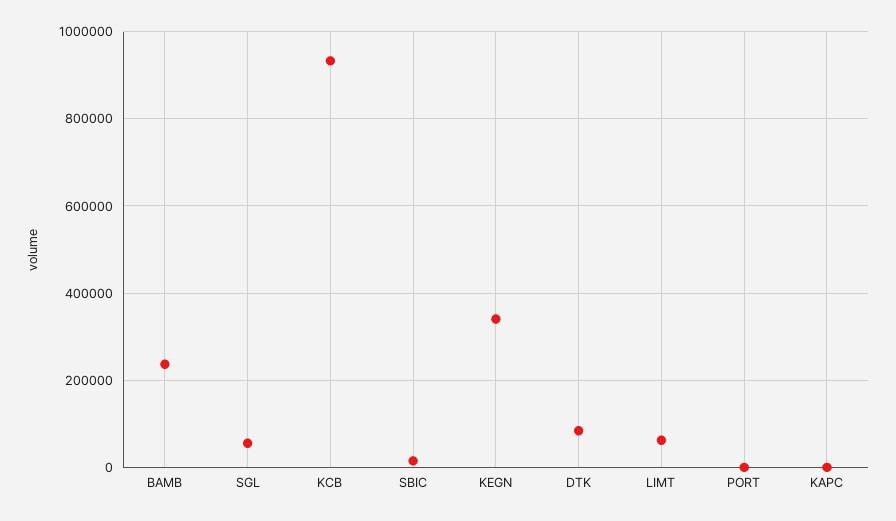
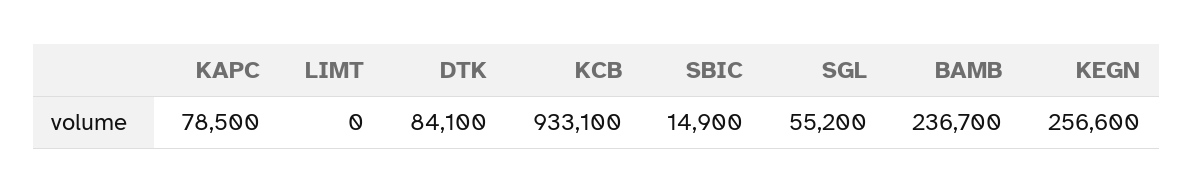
  {
    "BAMB": 236700,
    "SGL": 55200,
    "KCB": 933100,
    "SBIC": 14900,
-   "KEGN": 340000,
+   "KEGN": 256600,
    "DTK": 84100,
-   "LIMT": 60000,
+   "LIMT": 0,
-   "PORT": 0,
-   "KAPC": 0
+   "KAPC": 78500
  }

